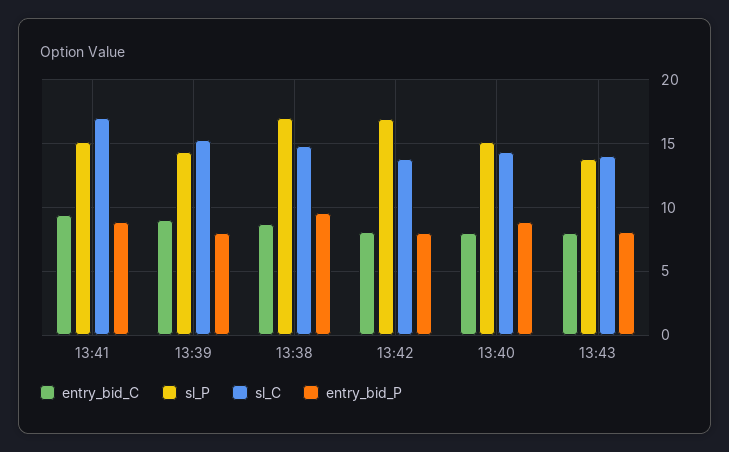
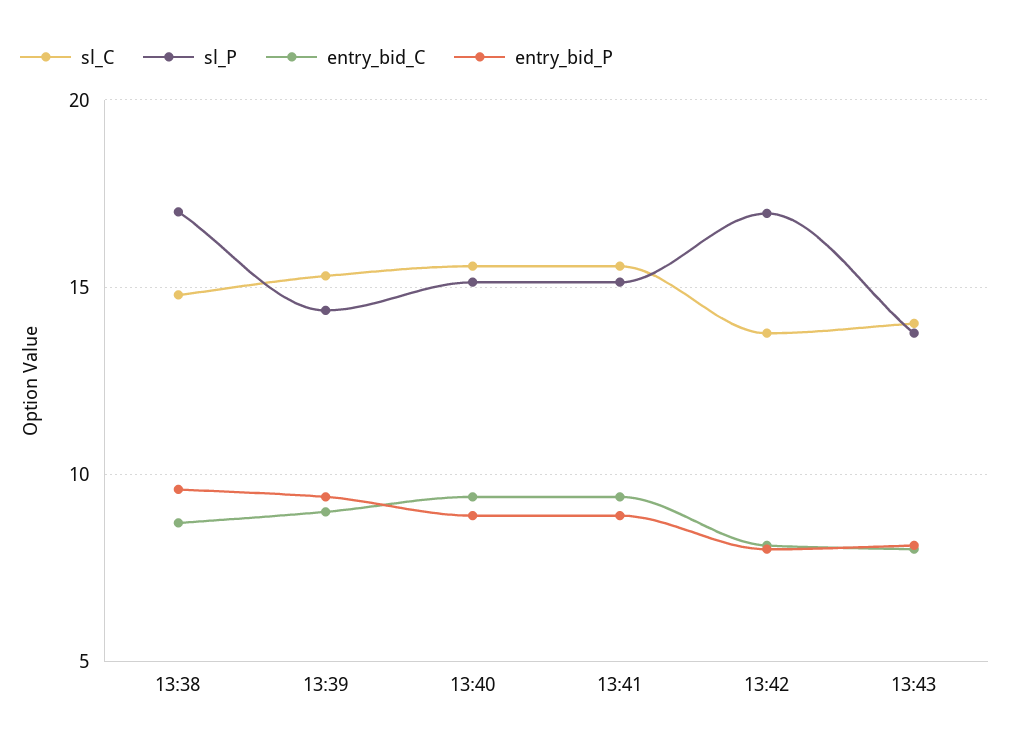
  {
    "entry_bid_C": {
      "13:41": 9.5,
      "13:39": 9,
      "13:38": 8.5,
      "13:42": 8,
-     "13:40": 8,
+     "13:40": 9.5,
      "13:43": 8
    },
    "sl_P": {
      "13:41": 15,
      "13:39": 14.5,
      "13:38": 17,
      "13:42": 17,
      "13:40": 15,
      "13:43": 14
    },
    "sl_C": {
-     "13:41": 17,
+     "13:41": 15.5,
      "13:39": 15.5,
      "13:38": 15,
      "13:42": 14,
-     "13:40": 14.5,
+     "13:40": 15.5,
      "13:43": 14
    },
    "entry_bid_P": {
      "13:41": 9,
-     "13:39": 8,
+     "13:39": 9.5,
      "13:38": 9.5,
      "13:42": 8,
      "13:40": 9,
      "13:43": 8
    }
  }

